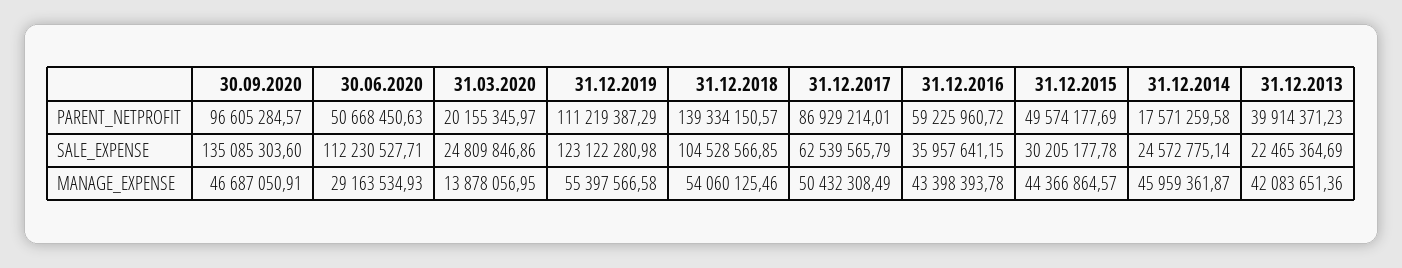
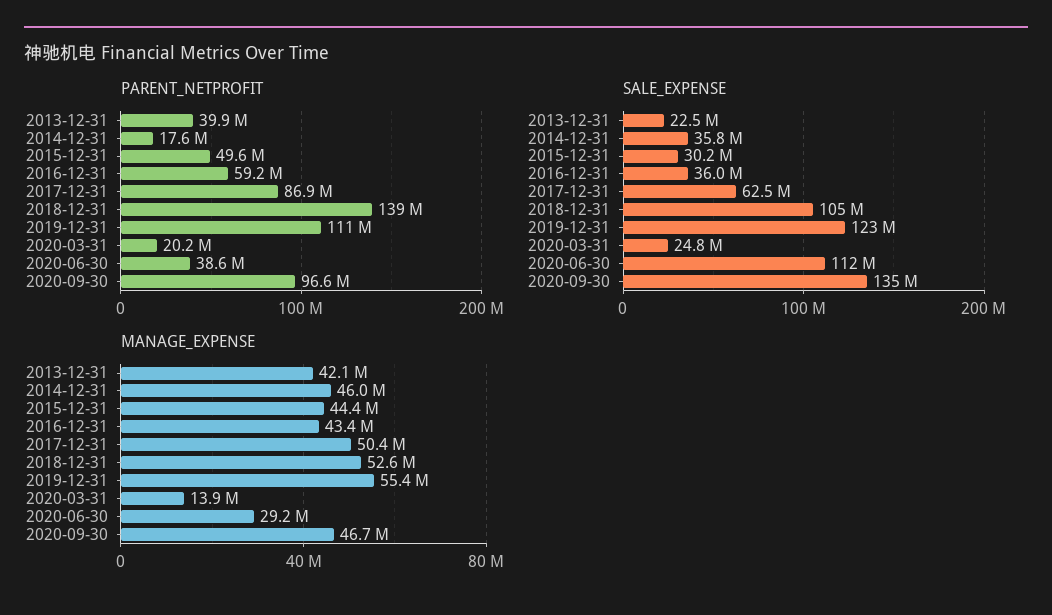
  {
    "PARENT_NETPROFIT": {
      "30.09.2020": 96605284.57,
-     "30.06.2020": 50668450.63,
+     "30.06.2020": 38600000,
      "31.03.2020": 20155345.97,
      "31.12.2019": 111219387.29,
      "31.12.2018": 139334150.57,
      "31.12.2017": 86929214.01,
      "31.12.2016": 59225960.72,
      "31.12.2015": 49574177.69,
      "31.12.2014": 17571259.58,
      "31.12.2013": 39914371.23
    },
    "SALE_EXPENSE": {
      "30.09.2020": 135085303.6,
      "30.06.2020": 112230527.71,
      "31.03.2020": 24809846.86,
      "31.12.2019": 123122280.98,
      "31.12.2018": 104528566.85,
      "31.12.2017": 62539565.79,
      "31.12.2016": 35957641.15,
      "31.12.2015": 30205177.78,
-     "31.12.2014": 24572775.14,
+     "31.12.2014": 35800000,
      "31.12.2013": 22465364.69
    },
    "MANAGE_EXPENSE": {
      "30.09.2020": 46687050.91,
      "30.06.2020": 29163534.93,
      "31.03.2020": 13878056.95,
      "31.12.2019": 55397566.58,
-     "31.12.2018": 54060125.46,
+     "31.12.2018": 52600000,
      "31.12.2017": 50432308.49,
      "31.12.2016": 43398393.78,
      "31.12.2015": 44366864.57,
      "31.12.2014": 45959361.87,
      "31.12.2013": 42083651.36
    }
  }

